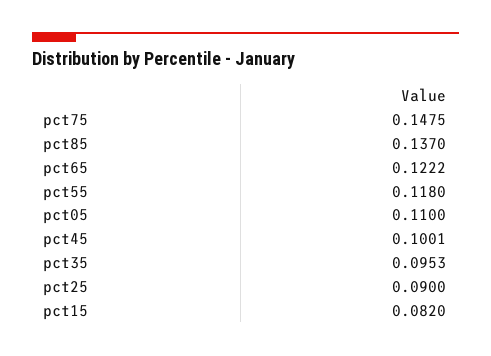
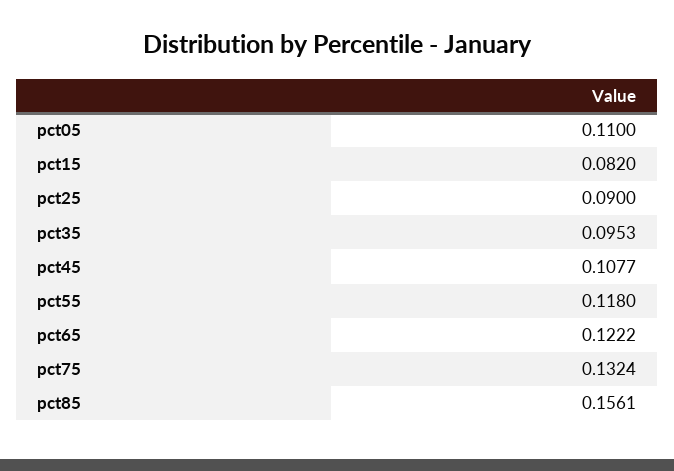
  {
-   "pct75": 0.1475,
+   "pct75": 0.1324,
-   "pct85": 0.137,
+   "pct85": 0.1561,
    "pct65": 0.1222,
    "pct55": 0.118,
    "pct05": 0.11,
-   "pct45": 0.1001,
+   "pct45": 0.1077,
    "pct35": 0.0953,
    "pct25": 0.09,
    "pct15": 0.082
  }

